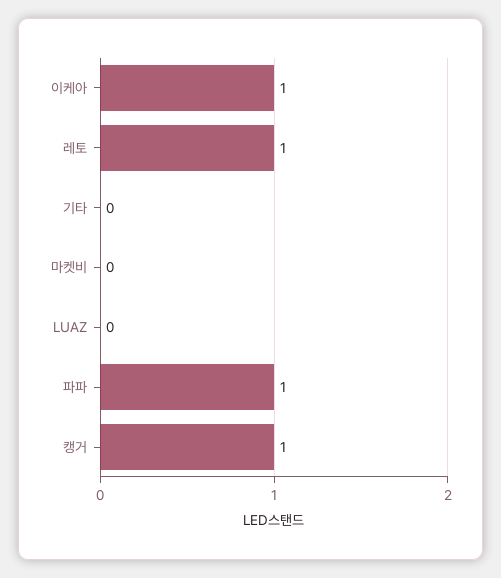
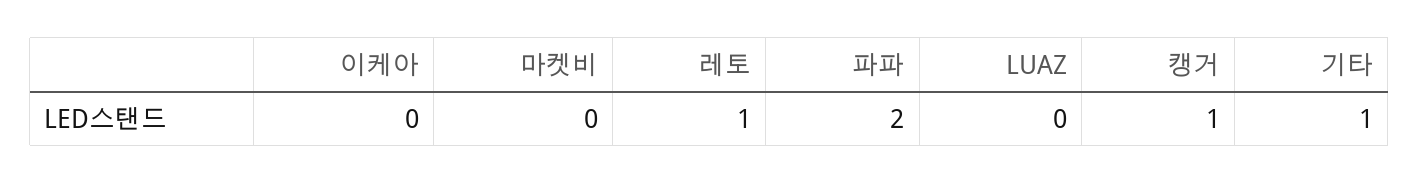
  {
-   "이케아": 1,
+   "이케아": 0,
    "레토": 1,
-   "기타": 0,
+   "기타": 1,
    "마켓비": 0,
    "LUAZ": 0,
-   "파파": 1,
+   "파파": 2,
    "캥거": 1
  }

